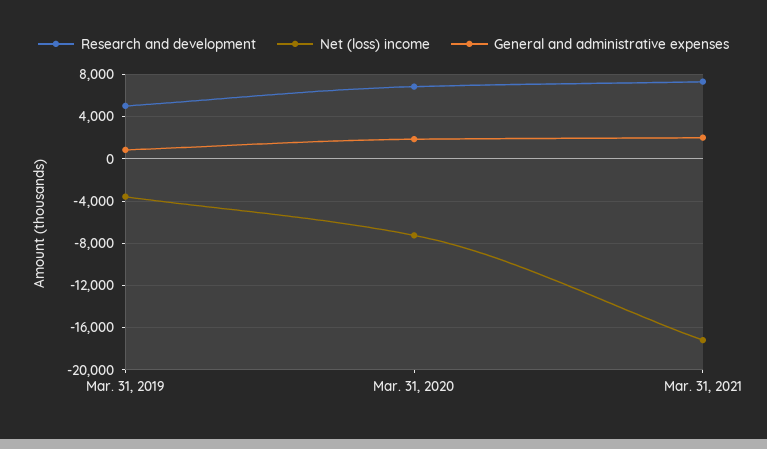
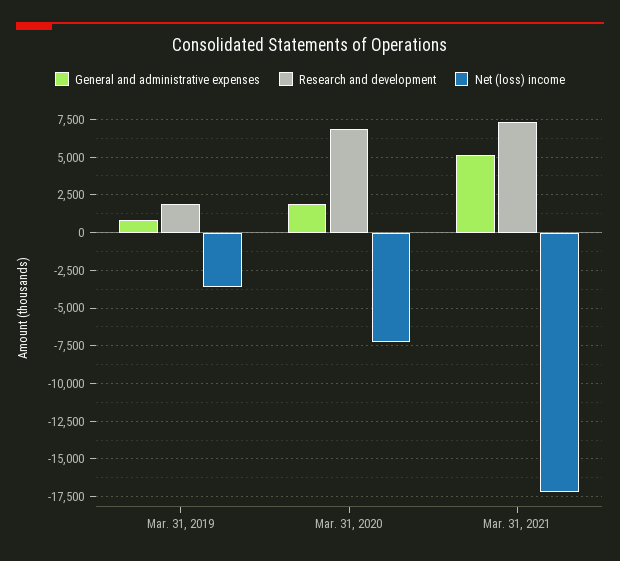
  {
    "Research and development": {
-     "Mar. 31, 2019": 5000,
+     "Mar. 31, 2019": 2000,
      "Mar. 31, 2020": 7000,
      "Mar. 31, 2021": 7500
    },
    "Net (loss) income": {
      "Mar. 31, 2019": -3500,
      "Mar. 31, 2020": -7000,
      "Mar. 31, 2021": -17000
    },
    "General and administrative expenses": {
      "Mar. 31, 2019": 1000,
      "Mar. 31, 2020": 2000,
-     "Mar. 31, 2021": 2000
+     "Mar. 31, 2021": 5000
    }
  }

